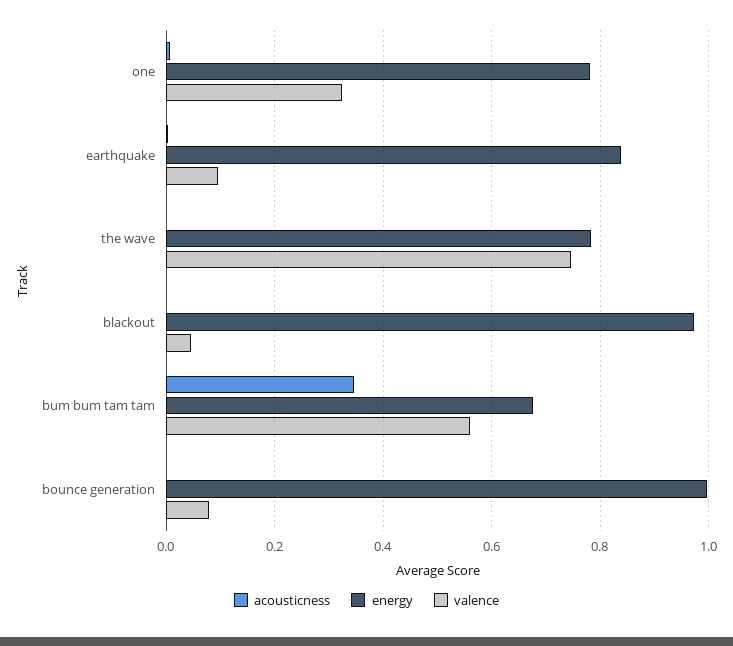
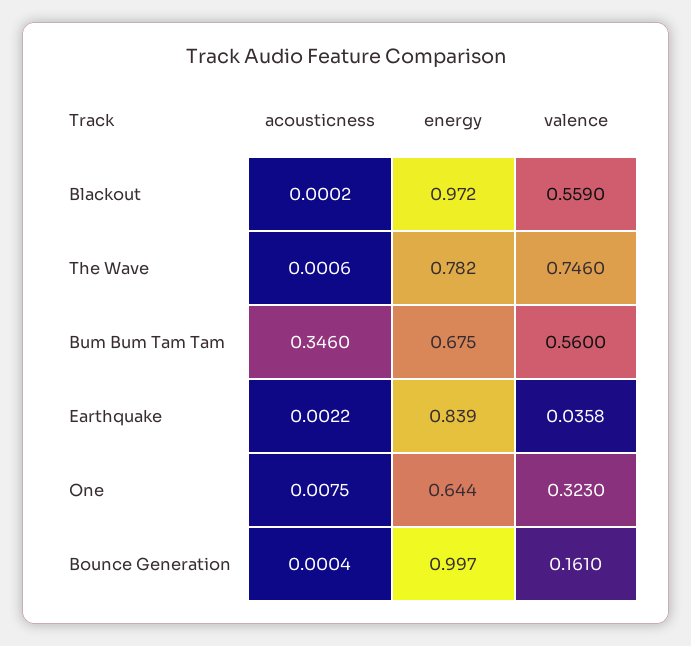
  {
    "acousticness": {
      "one": 0.0075,
      "earthquake": 0.0022,
      "the wave": 0.0006,
      "blackout": 0.0002,
      "bum bum tam tam": 0.346,
      "bounce generation": 0.0004
    },
    "energy": {
-     "one": 0.78,
+     "one": 0.644,
      "earthquake": 0.839,
      "the wave": 0.782,
      "blackout": 0.972,
      "bum bum tam tam": 0.675,
      "bounce generation": 0.997
    },
    "valence": {
      "one": 0.323,
-     "earthquake": 0.1,
+     "earthquake": 0.0358,
      "the wave": 0.746,
-     "blackout": 0.04,
+     "blackout": 0.559,
      "bum bum tam tam": 0.56,
-     "bounce generation": 0.08
+     "bounce generation": 0.161
    }
  }

